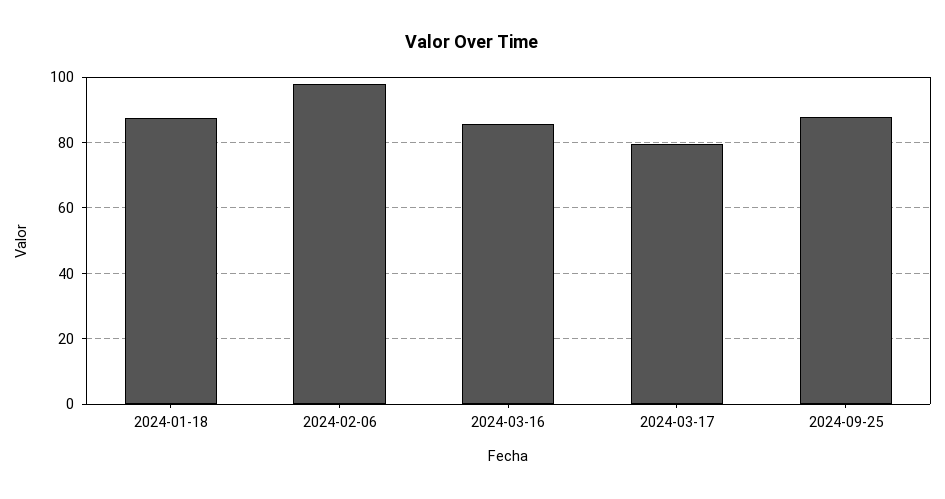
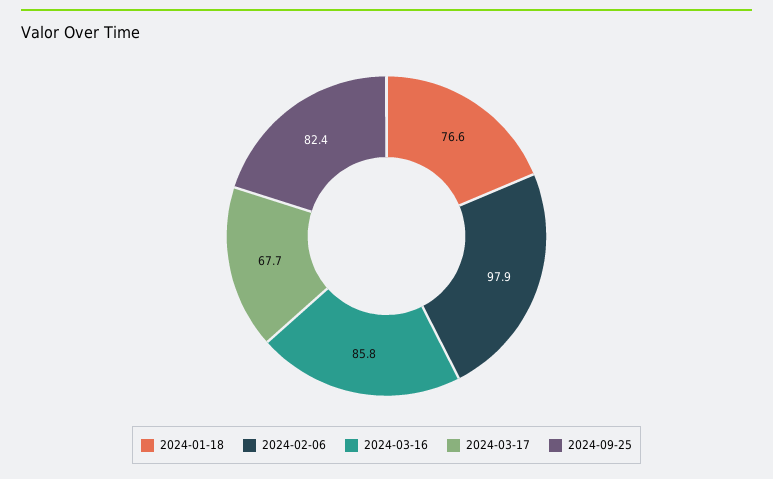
  {
-   "2024-01-18": 88,
+   "2024-01-18": 76.6,
    "2024-02-06": 97.9,
    "2024-03-16": 85.8,
-   "2024-03-17": 80,
+   "2024-03-17": 67.7,
-   "2024-09-25": 88
+   "2024-09-25": 82.4
  }

